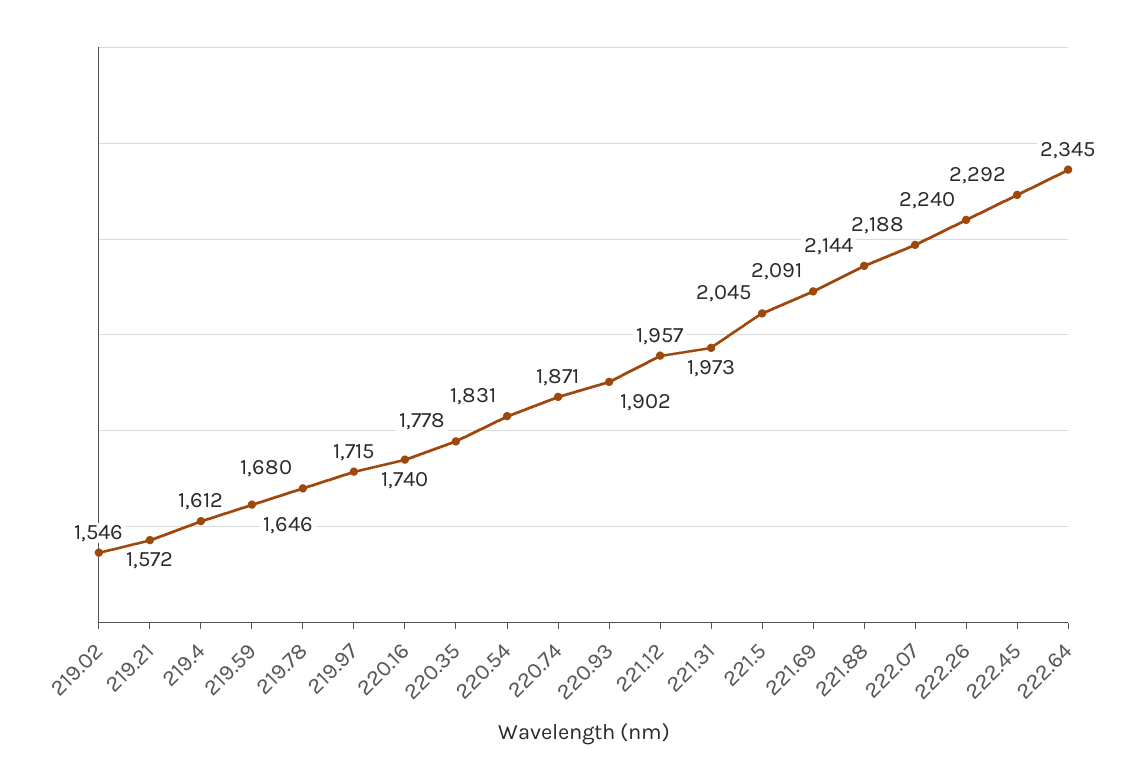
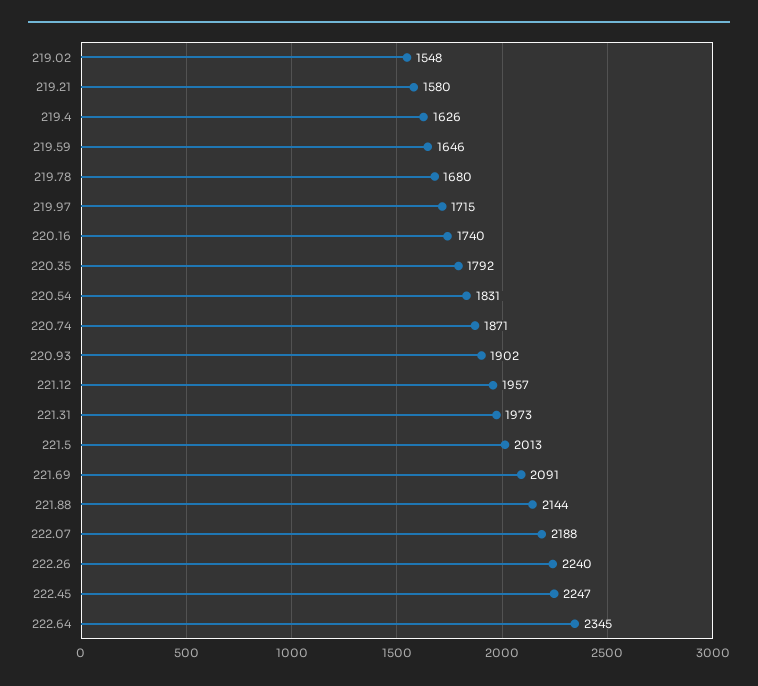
  {
-   "219.02": 1546,
+   "219.02": 1548,
-   "219.21": 1572,
+   "219.21": 1580,
-   "219.4": 1612,
+   "219.4": 1626,
    "219.59": 1646,
    "219.78": 1680,
    "219.97": 1715,
    "220.16": 1740,
-   "220.35": 1778,
+   "220.35": 1792,
    "220.54": 1831,
    "220.74": 1871,
    "220.93": 1902,
    "221.12": 1957,
    "221.31": 1973,
-   "221.5": 2045,
+   "221.5": 2013,
    "221.69": 2091,
    "221.88": 2144,
    "222.07": 2188,
    "222.26": 2240,
-   "222.45": 2292,
+   "222.45": 2247,
    "222.64": 2345
  }

